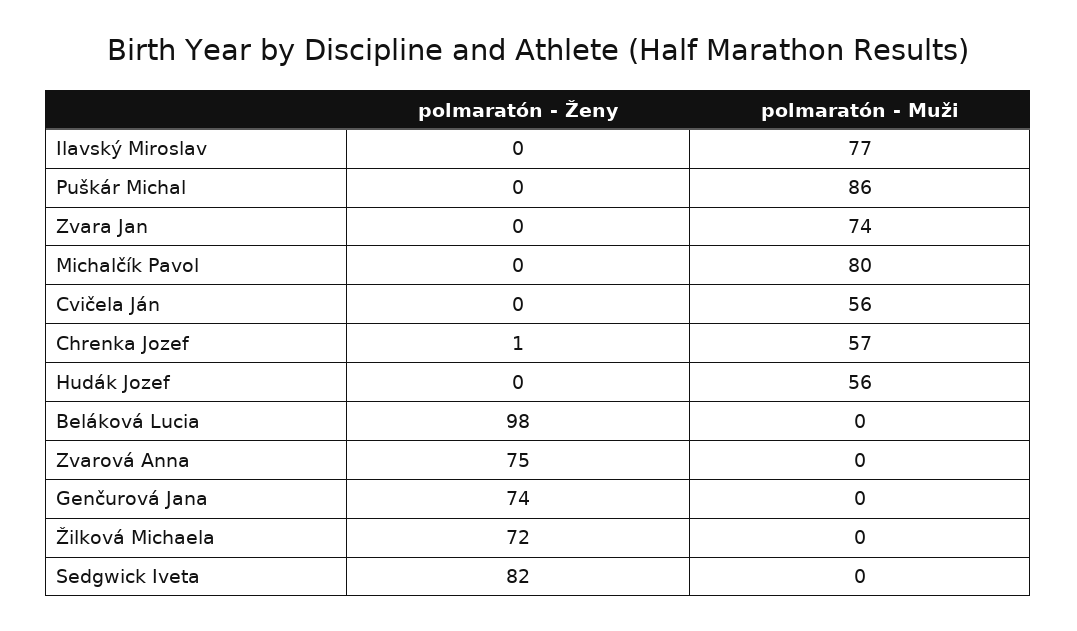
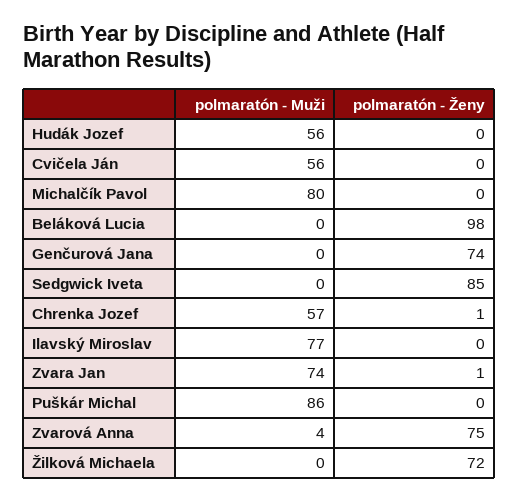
  {
    "polmaratón - Ženy": {
      "Ilavský Miroslav": 0,
      "Puškár Michal": 0,
-     "Zvara Jan": 0,
+     "Zvara Jan": 1,
      "Michalčík Pavol": 0,
      "Cvičela Ján": 0,
      "Chrenka Jozef": 1,
      "Hudák Jozef": 0,
      "Beláková Lucia": 98,
      "Zvarová Anna": 75,
      "Genčurová Jana": 74,
      "Žilková Michaela": 72,
-     "Sedgwick Iveta": 82
+     "Sedgwick Iveta": 85
    },
    "polmaratón - Muži": {
      "Ilavský Miroslav": 77,
      "Puškár Michal": 86,
      "Zvara Jan": 74,
      "Michalčík Pavol": 80,
      "Cvičela Ján": 56,
      "Chrenka Jozef": 57,
      "Hudák Jozef": 56,
      "Beláková Lucia": 0,
-     "Zvarová Anna": 0,
+     "Zvarová Anna": 4,
      "Genčurová Jana": 0,
      "Žilková Michaela": 0,
      "Sedgwick Iveta": 0
    }
  }

